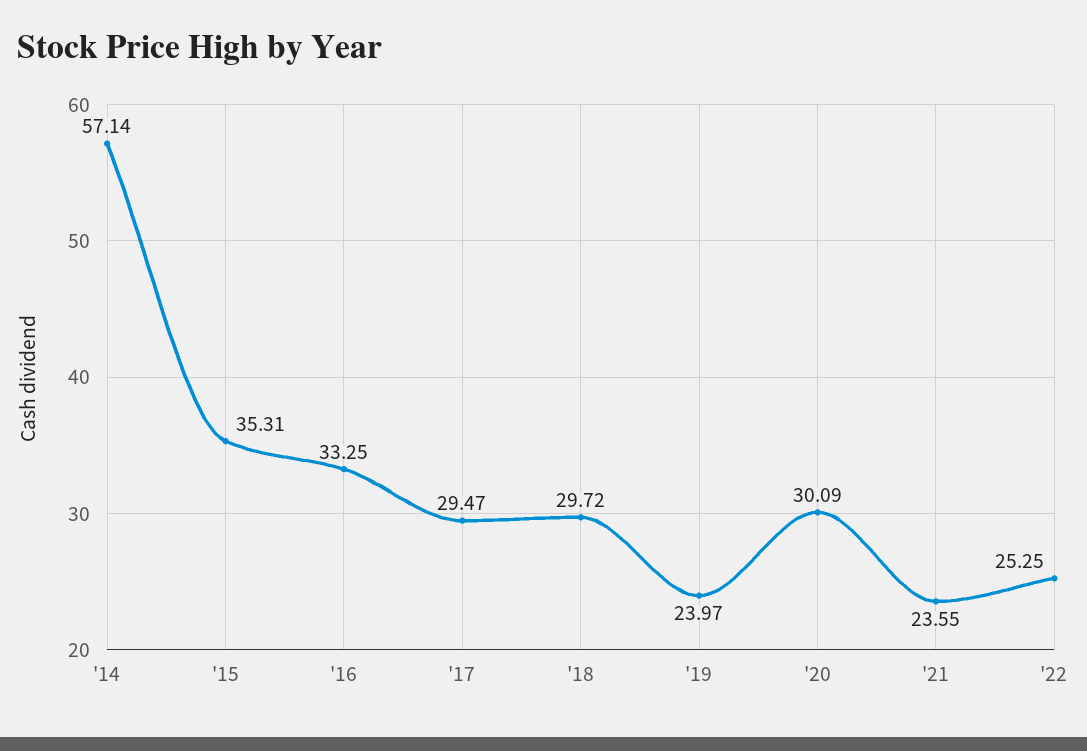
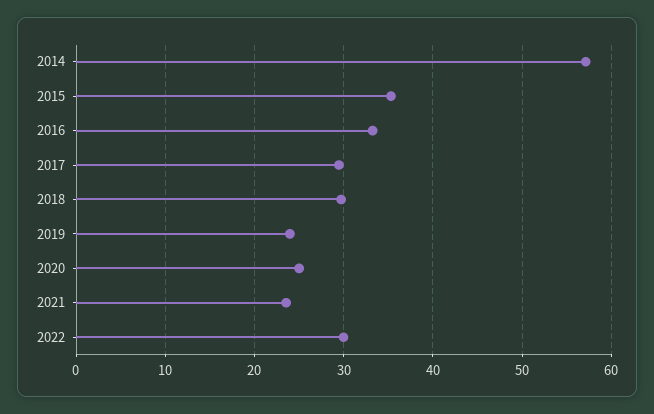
  {
    "'14": 57.14,
    "'15": 35.31,
    "'16": 33.25,
    "'17": 29.47,
    "'18": 29.72,
    "'19": 23.97,
-   "'20": 30.09,
+   "'20": 25,
    "'21": 23.55,
-   "'22": 25.25
+   "'22": 30
  }

